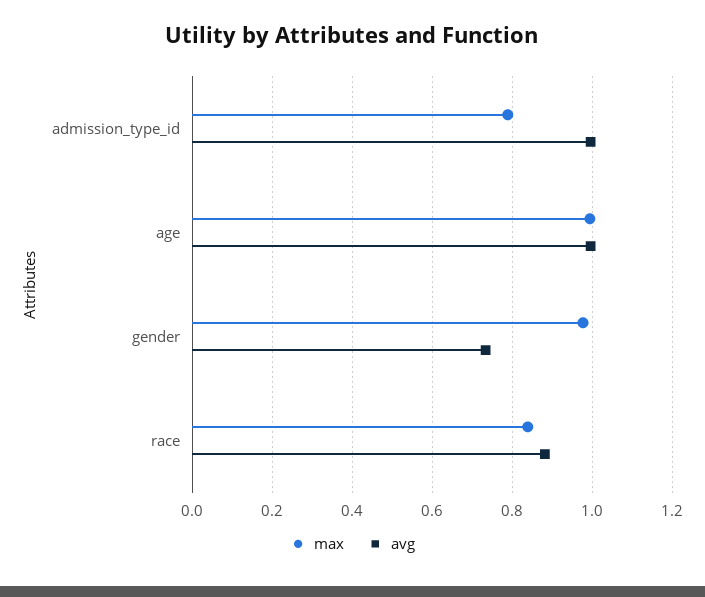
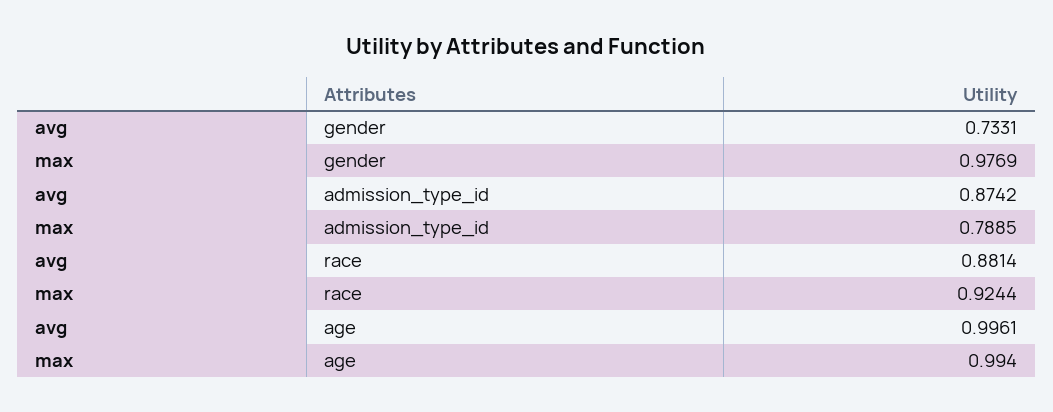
  {
    "max": {
      "admission_type_id": 0.7885,
      "age": 0.994,
      "gender": 0.9769,
-     "race": 0.84
+     "race": 0.9244
    },
    "avg": {
-     "admission_type_id": 1,
+     "admission_type_id": 0.8742,
      "age": 0.9961,
      "gender": 0.7331,
      "race": 0.8814
    }
  }

